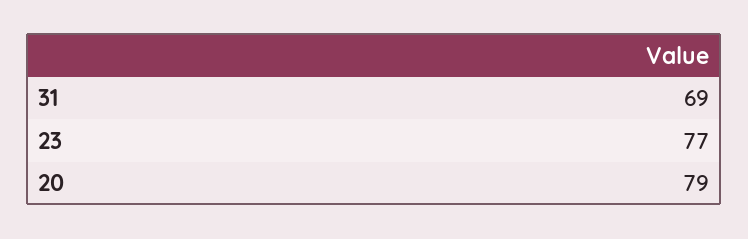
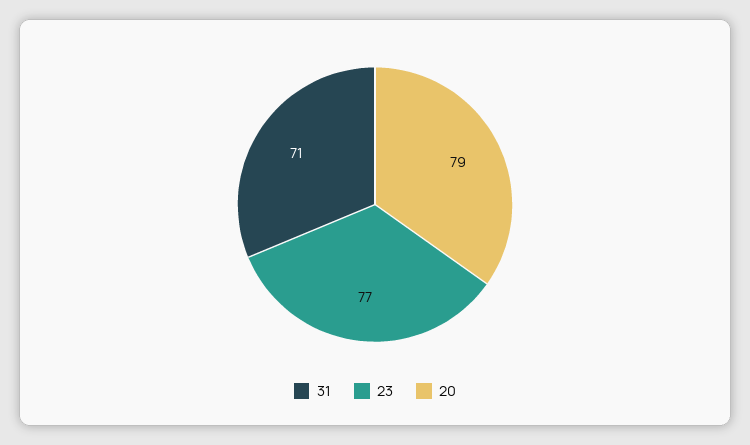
  {
-   "31": 69,
+   "31": 71,
    "23": 77,
    "20": 79
  }

